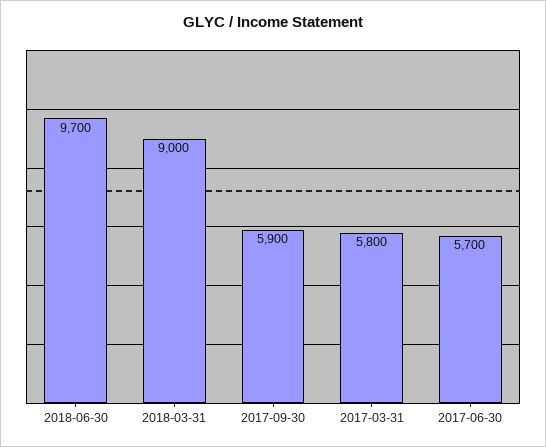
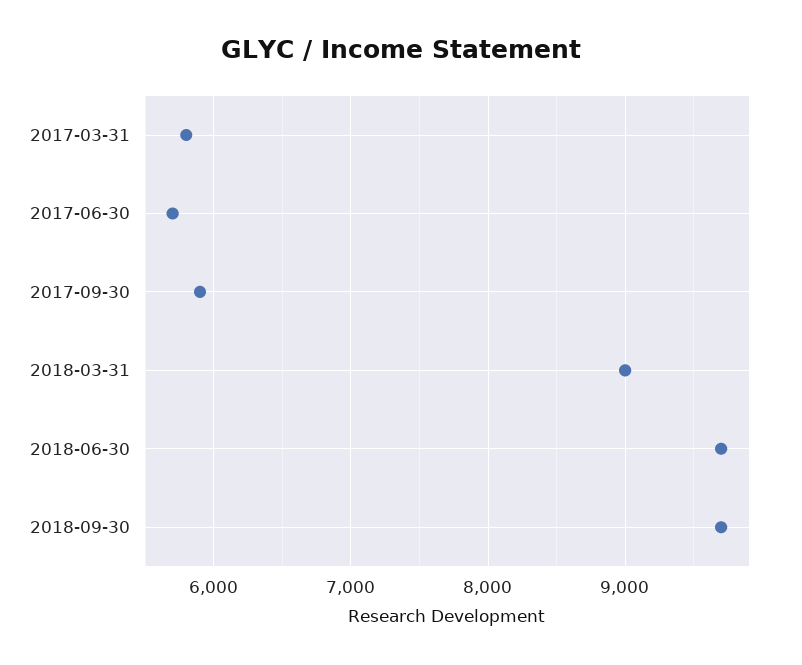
  {
    "2018-06-30": 9700,
    "2018-03-31": 9000,
    "2017-09-30": 5900,
    "2017-03-31": 5800,
-   "2017-06-30": 5700
+   "2017-06-30": 5700,
+   "2018-09-30": 9700
  }

